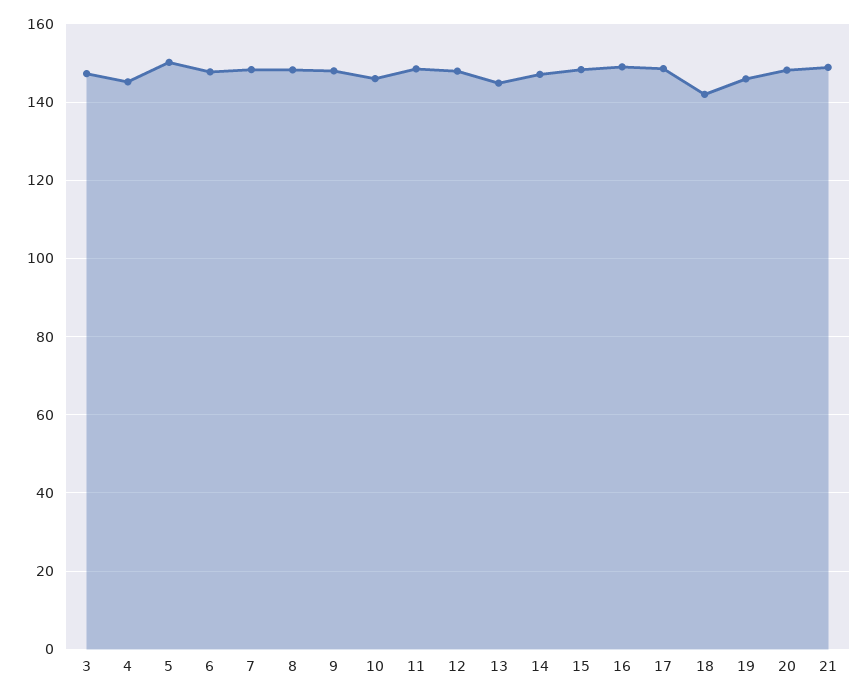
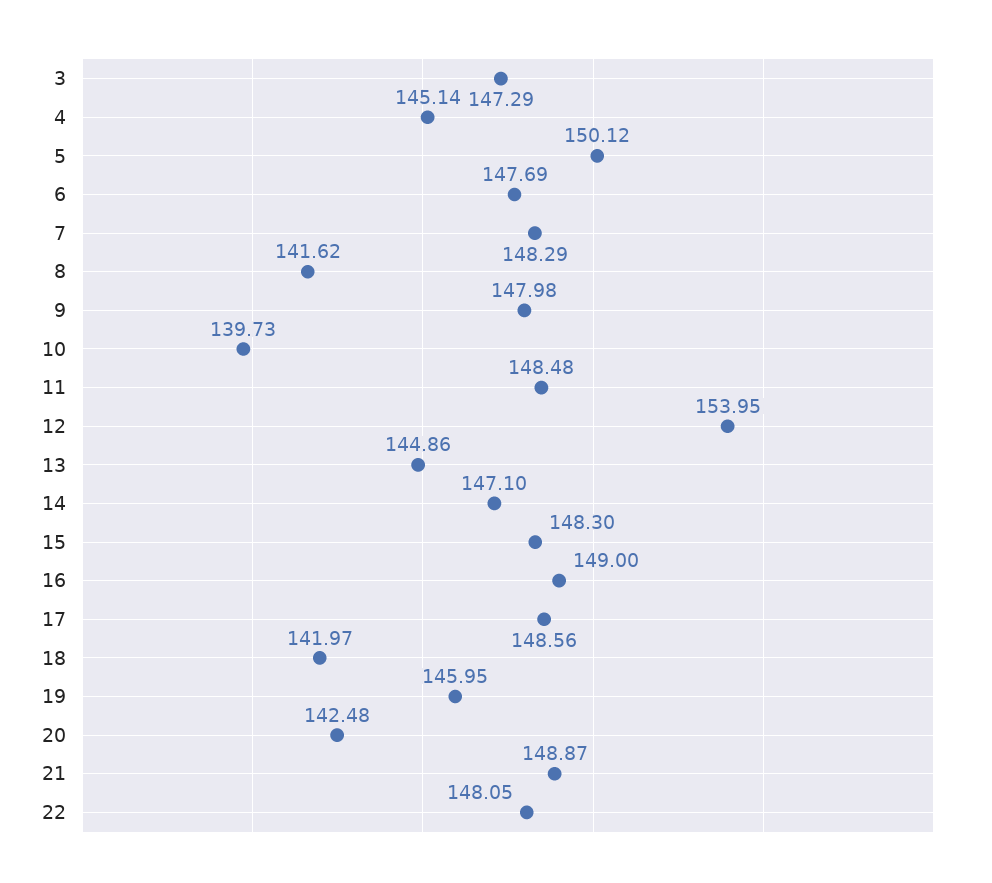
  {
    "3": 147.29,
    "4": 145.14,
    "5": 150.12,
    "6": 147.69,
    "7": 148.29,
-   "8": 148,
+   "8": 141.62,
    "9": 147.98,
-   "10": 146,
+   "10": 139.73,
    "11": 148.48,
-   "12": 148,
+   "12": 153.95,
    "13": 144.86,
    "14": 147.1,
    "15": 148.3,
    "16": 149,
    "17": 148.56,
    "18": 141.97,
    "19": 145.95,
-   "20": 148,
+   "20": 142.48,
-   "21": 148.87
+   "21": 148.87,
+   "22": 148.05
  }

